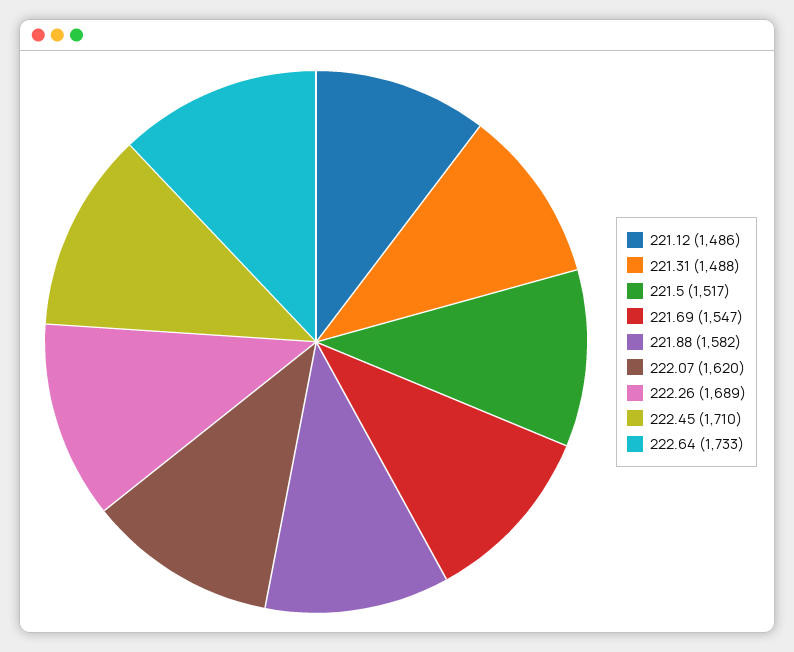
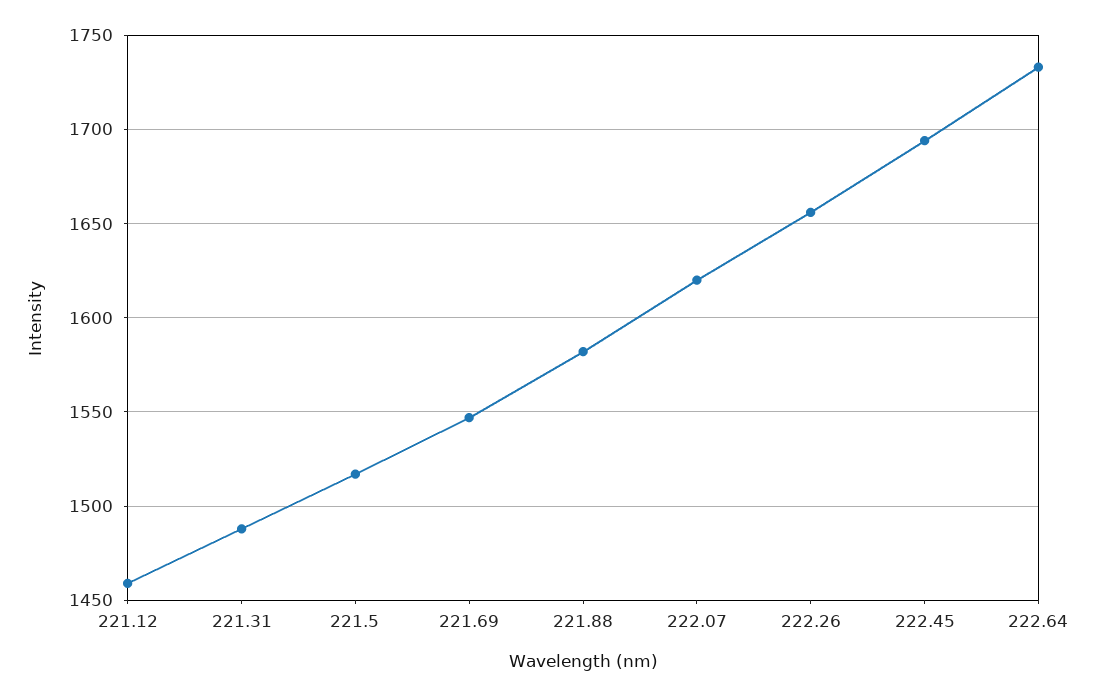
  {
-   "221.12": 1486,
+   "221.12": 1460,
    "221.31": 1488,
    "221.5": 1517,
    "221.69": 1547,
    "221.88": 1582,
    "222.07": 1620,
-   "222.26": 1689,
+   "222.26": 1655,
-   "222.45": 1710,
+   "222.45": 1695,
    "222.64": 1733
  }

